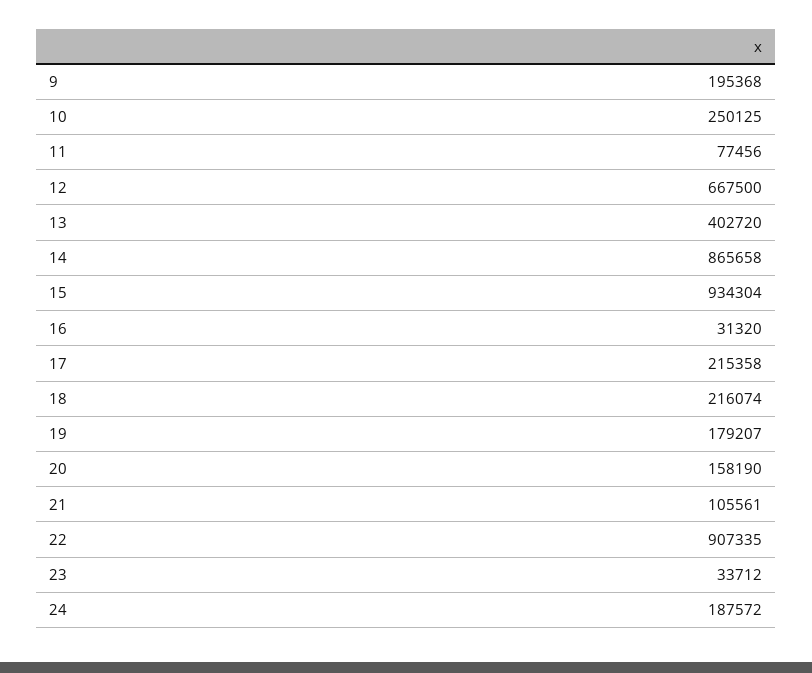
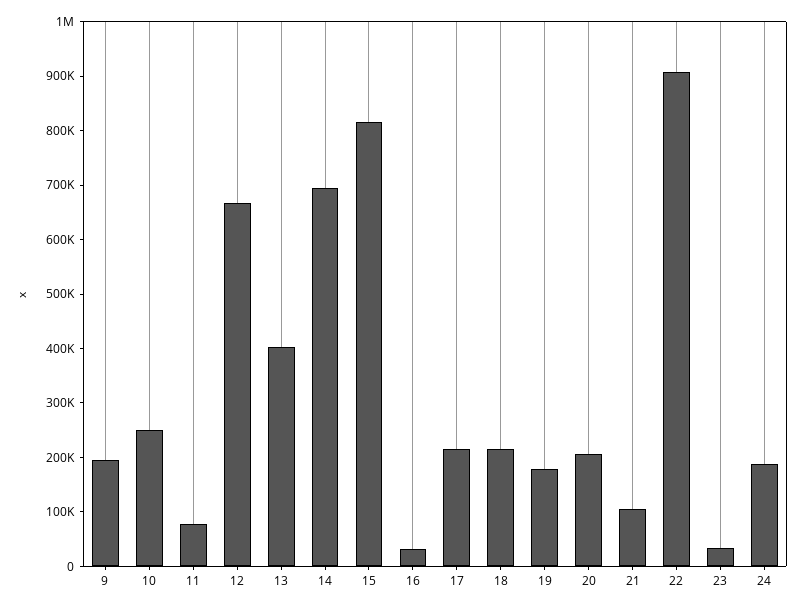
  {
    "9": 195368,
    "10": 250125,
    "11": 77456,
    "12": 667500,
    "13": 402720,
-   "14": 865658,
+   "14": 700000,
-   "15": 934304,
+   "15": 820000,
    "16": 31320,
    "17": 215358,
    "18": 216074,
    "19": 179207,
-   "20": 158190,
+   "20": 200000,
    "21": 105561,
    "22": 907335,
    "23": 33712,
    "24": 187572
  }

